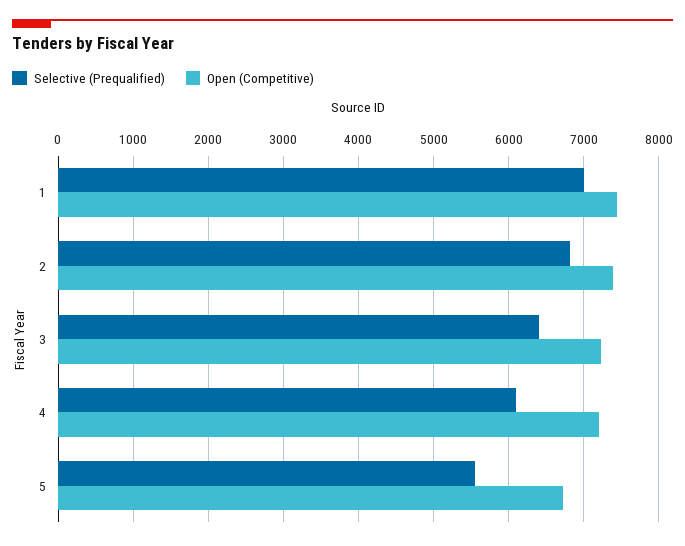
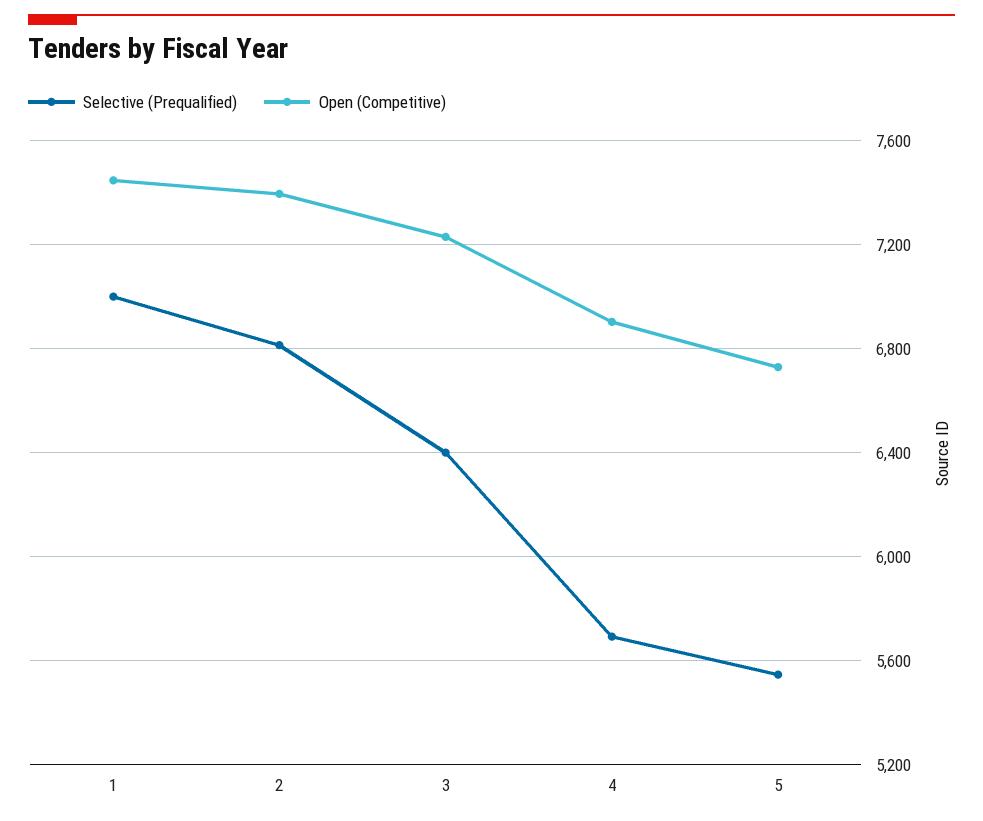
  {
    "Selective (Prequalified)": {
      "1": 7000,
      "2": 6800,
      "3": 6400,
-     "4": 6100,
+     "4": 5700,
      "5": 5550
    },
    "Open (Competitive)": {
      "1": 7450,
      "2": 7400,
      "3": 7250,
-     "4": 7200,
+     "4": 6900,
      "5": 6750
    }
  }

